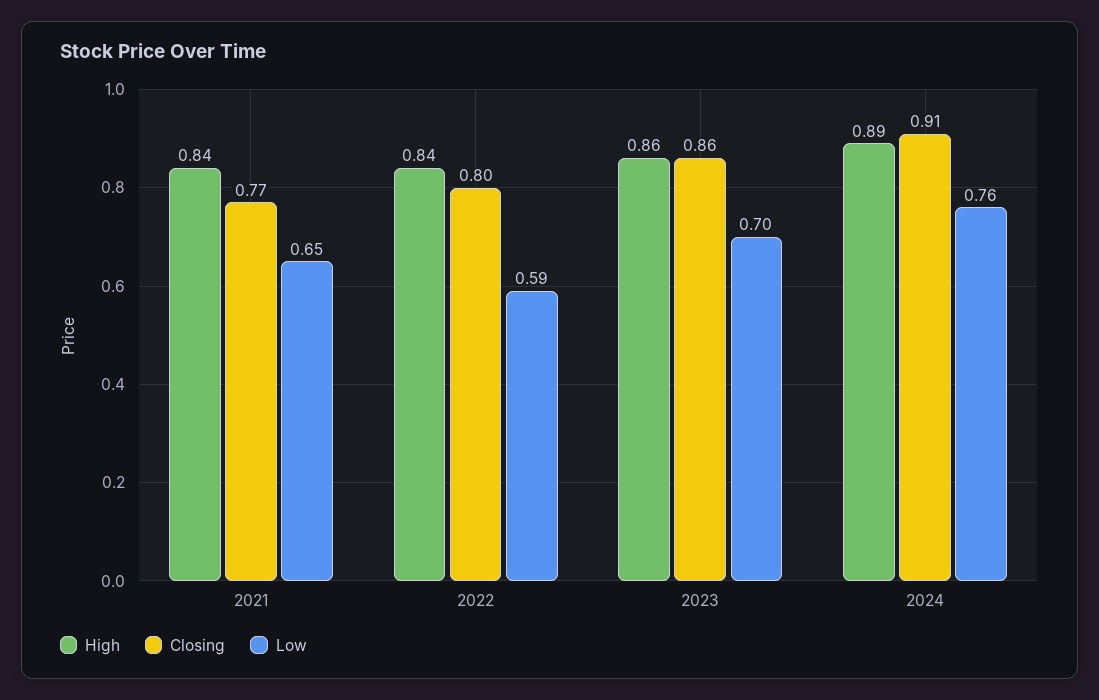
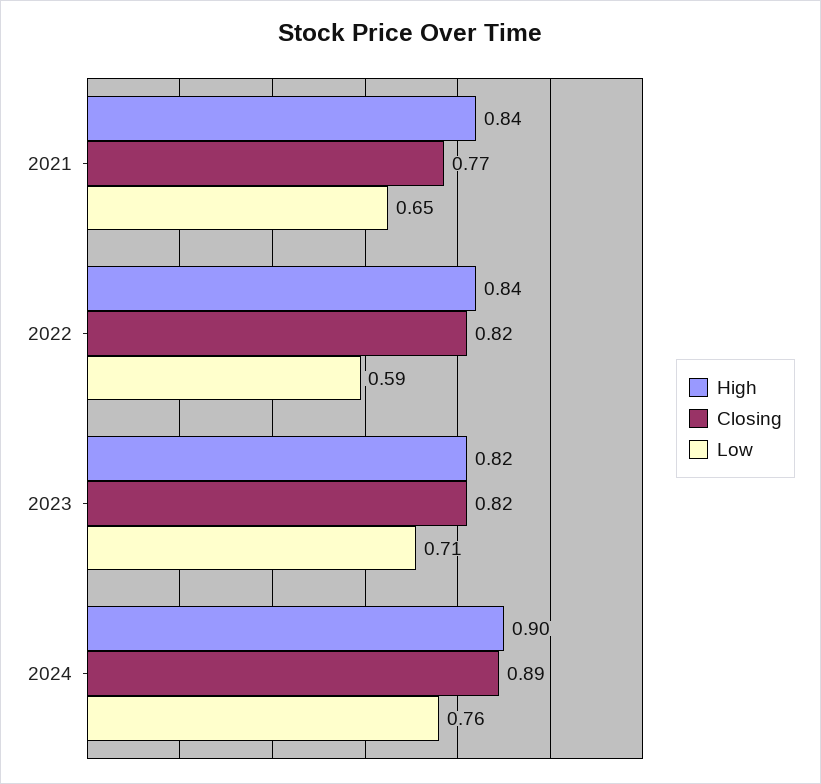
  {
    "High": {
      "2021": 0.84,
      "2022": 0.84,
-     "2023": 0.86,
+     "2023": 0.82,
-     "2024": 0.89
+     "2024": 0.9
    },
    "Closing": {
      "2021": 0.77,
-     "2022": 0.8,
+     "2022": 0.82,
-     "2023": 0.86,
+     "2023": 0.82,
-     "2024": 0.91
+     "2024": 0.89
    },
    "Low": {
      "2021": 0.65,
      "2022": 0.59,
-     "2023": 0.7,
+     "2023": 0.71,
      "2024": 0.76
    }
  }

